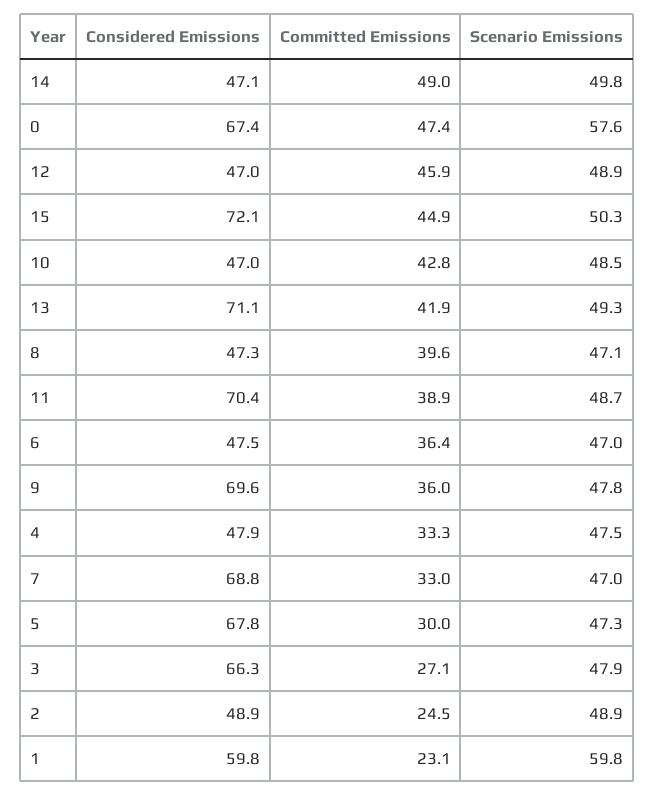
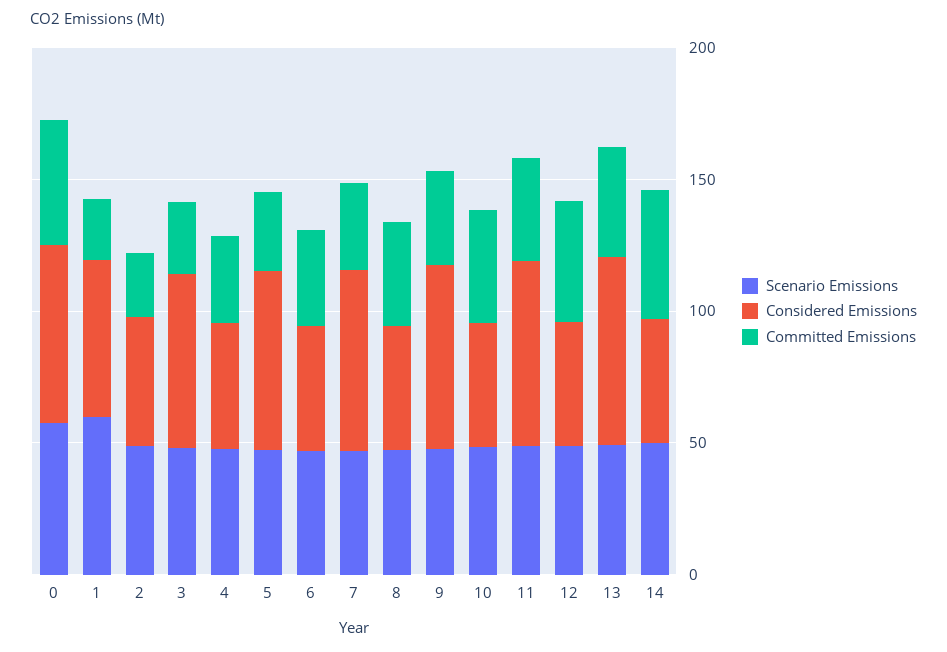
  {
    "Considered Emissions": {
      "14": 47.1,
      "0": 67.4,
      "12": 47,
-     "15": 72.1,
      "10": 47,
      "13": 71.1,
      "8": 47.3,
      "11": 70.4,
      "6": 47.5,
      "9": 69.6,
      "4": 47.9,
      "7": 68.8,
      "5": 67.8,
      "3": 66.3,
      "2": 48.9,
      "1": 59.8
    },
    "Committed Emissions": {
      "14": 49,
      "0": 47.4,
      "12": 45.9,
-     "15": 44.9,
      "10": 42.8,
      "13": 41.9,
      "8": 39.6,
      "11": 38.9,
      "6": 36.4,
      "9": 36,
      "4": 33.3,
      "7": 33,
      "5": 30,
      "3": 27.1,
      "2": 24.5,
      "1": 23.1
    },
    "Scenario Emissions": {
      "14": 49.8,
      "0": 57.6,
      "12": 48.9,
-     "15": 50.3,
      "10": 48.5,
      "13": 49.3,
      "8": 47.1,
      "11": 48.7,
      "6": 47,
      "9": 47.8,
      "4": 47.5,
      "7": 47,
      "5": 47.3,
      "3": 47.9,
      "2": 48.9,
      "1": 59.8
    }
  }

